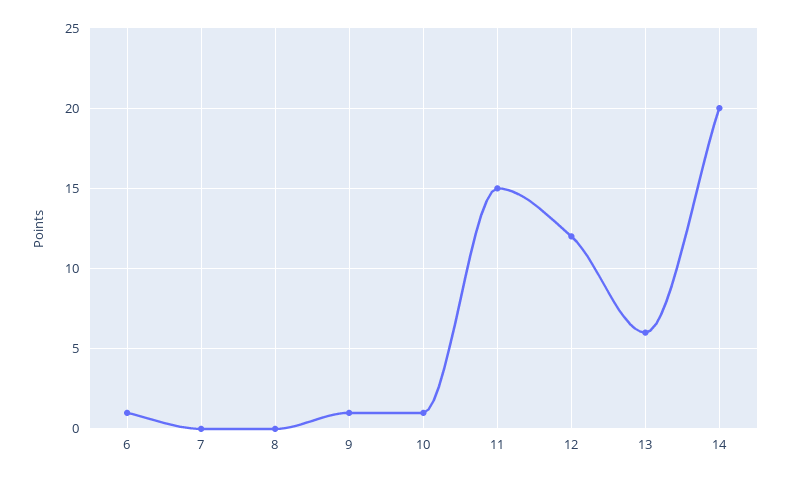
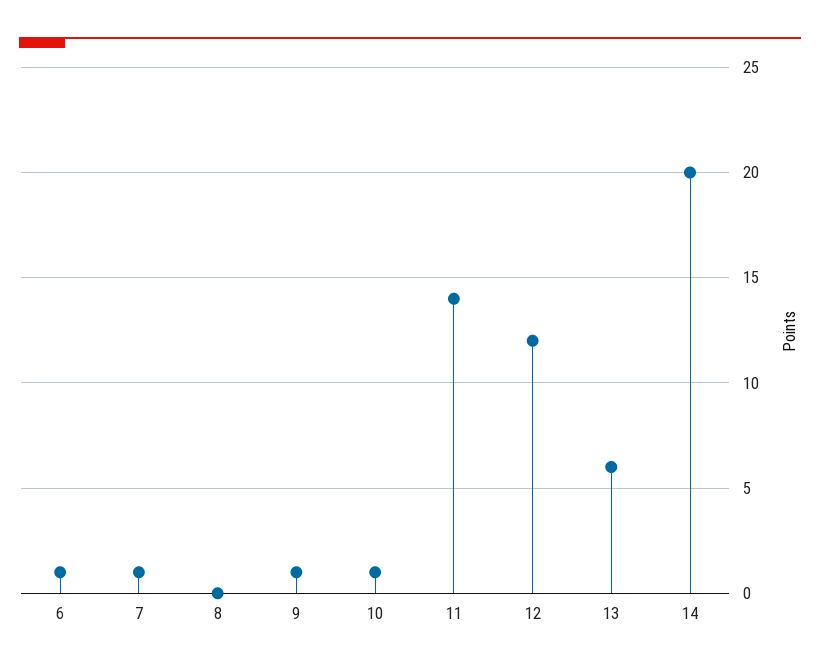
  {
    "6": 1,
-   "7": 0,
+   "7": 1,
    "8": 0,
    "9": 1,
    "10": 1,
-   "11": 15,
+   "11": 14,
    "12": 12,
    "13": 6,
    "14": 20
  }

